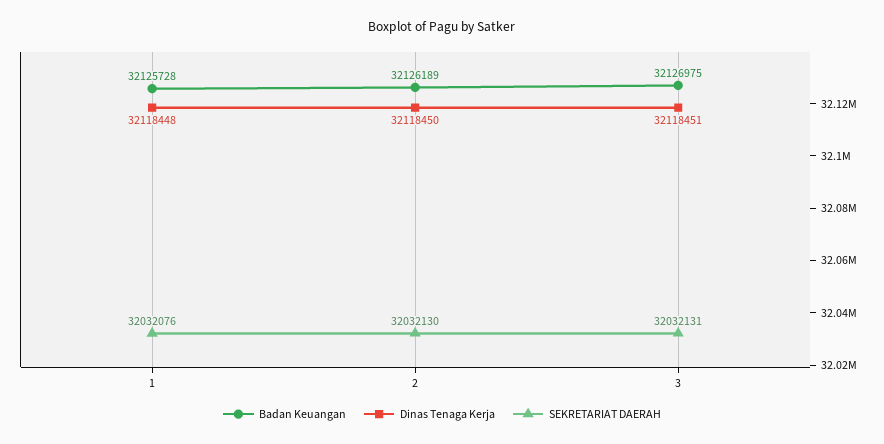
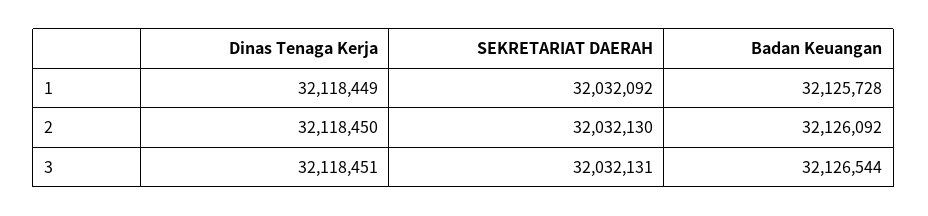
  {
    "Badan Keuangan": {
      "1": 32125728,
-     "2": 32126189,
+     "2": 32126092,
-     "3": 32126975
+     "3": 32126544
    },
    "Dinas Tenaga Kerja": {
-     "1": 32118448,
+     "1": 32118449,
      "2": 32118450,
      "3": 32118451
    },
    "SEKRETARIAT DAERAH": {
-     "1": 32032076,
+     "1": 32032092,
      "2": 32032130,
      "3": 32032131
    }
  }

